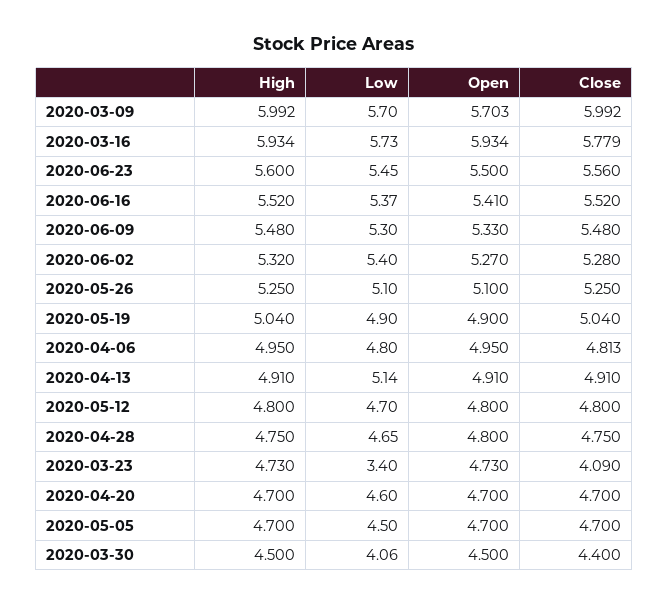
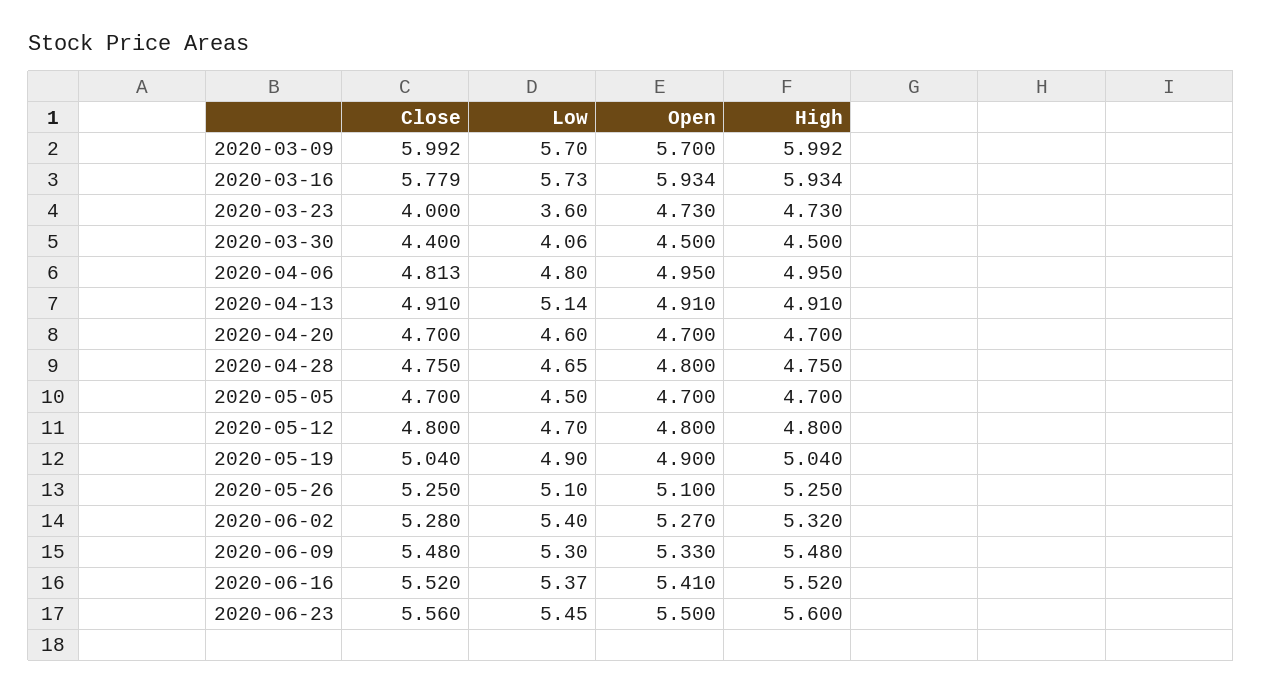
  {
    "High": {
      "2020-03-09": 5.992,
      "2020-03-16": 5.934,
      "2020-06-23": 5.6,
      "2020-06-16": 5.52,
      "2020-06-09": 5.48,
      "2020-06-02": 5.32,
      "2020-05-26": 5.25,
      "2020-05-19": 5.04,
      "2020-04-06": 4.95,
      "2020-04-13": 4.91,
      "2020-05-12": 4.8,
      "2020-04-28": 4.75,
      "2020-03-23": 4.73,
      "2020-04-20": 4.7,
      "2020-05-05": 4.7,
      "2020-03-30": 4.5
    },
    "Low": {
      "2020-03-09": 5.7,
      "2020-03-16": 5.73,
      "2020-06-23": 5.45,
      "2020-06-16": 5.37,
      "2020-06-09": 5.3,
      "2020-06-02": 5.4,
      "2020-05-26": 5.1,
      "2020-05-19": 4.9,
      "2020-04-06": 4.8,
      "2020-04-13": 5.14,
      "2020-05-12": 4.7,
      "2020-04-28": 4.65,
-     "2020-03-23": 3.4,
+     "2020-03-23": 3.6,
      "2020-04-20": 4.6,
      "2020-05-05": 4.5,
      "2020-03-30": 4.06
    },
    "Open": {
-     "2020-03-09": 5.703,
+     "2020-03-09": 5.7,
      "2020-03-16": 5.934,
      "2020-06-23": 5.5,
      "2020-06-16": 5.41,
      "2020-06-09": 5.33,
      "2020-06-02": 5.27,
      "2020-05-26": 5.1,
      "2020-05-19": 4.9,
      "2020-04-06": 4.95,
      "2020-04-13": 4.91,
      "2020-05-12": 4.8,
      "2020-04-28": 4.8,
      "2020-03-23": 4.73,
      "2020-04-20": 4.7,
      "2020-05-05": 4.7,
      "2020-03-30": 4.5
    },
    "Close": {
      "2020-03-09": 5.992,
      "2020-03-16": 5.779,
      "2020-06-23": 5.56,
      "2020-06-16": 5.52,
      "2020-06-09": 5.48,
      "2020-06-02": 5.28,
      "2020-05-26": 5.25,
      "2020-05-19": 5.04,
      "2020-04-06": 4.813,
      "2020-04-13": 4.91,
      "2020-05-12": 4.8,
      "2020-04-28": 4.75,
-     "2020-03-23": 4.09,
+     "2020-03-23": 4,
      "2020-04-20": 4.7,
      "2020-05-05": 4.7,
      "2020-03-30": 4.4
    }
  }

